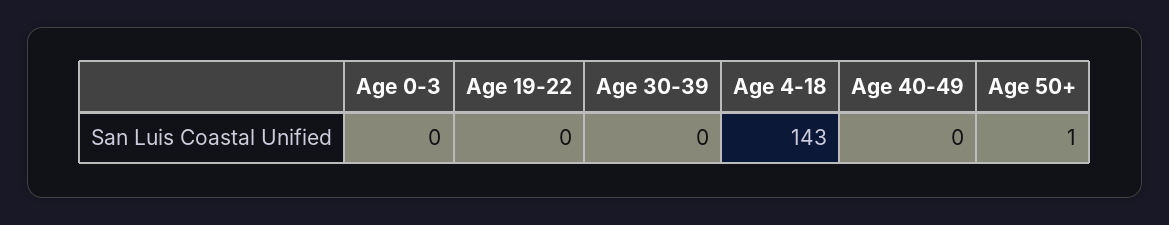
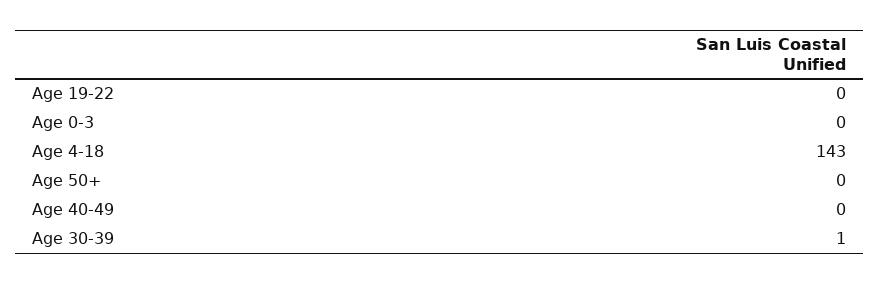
  {
    "Age 0-3": 0,
    "Age 19-22": 0,
-   "Age 30-39": 0,
+   "Age 30-39": 1,
    "Age 4-18": 143,
    "Age 40-49": 0,
-   "Age 50+": 1
+   "Age 50+": 0
  }

